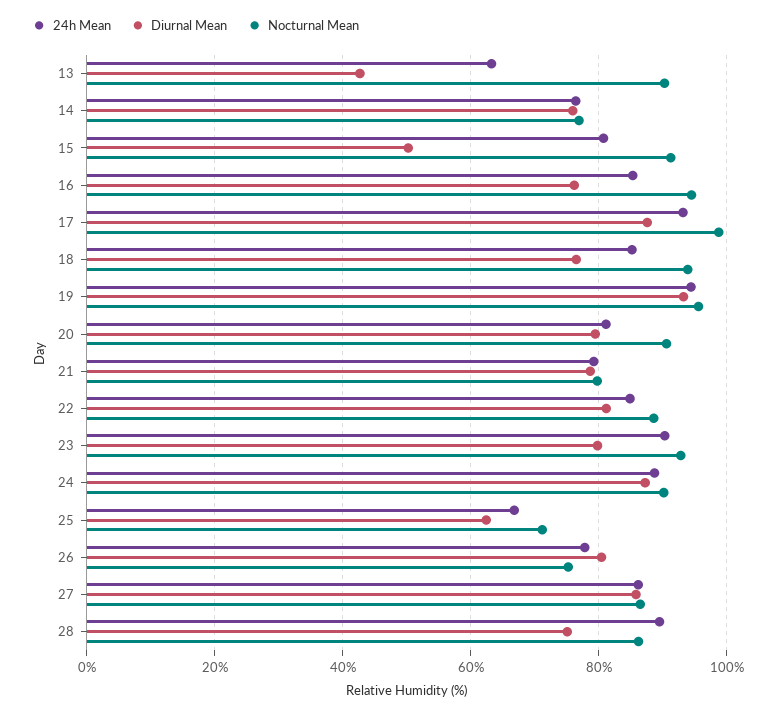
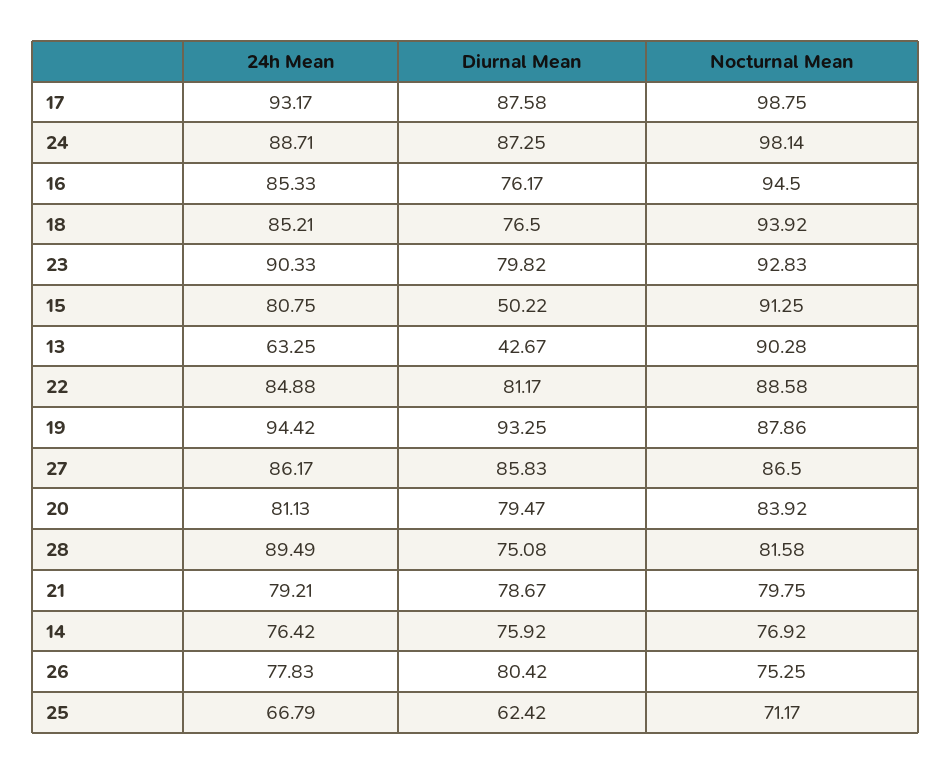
  {
    "24h Mean": {
      "13": 63.25,
      "14": 76.42,
      "15": 80.75,
      "16": 85.33,
      "17": 93.17,
      "18": 85.21,
      "19": 94.42,
      "20": 81.13,
      "21": 79.21,
      "22": 84.88,
      "23": 90.33,
      "24": 88.71,
      "25": 66.79,
      "26": 77.83,
      "27": 86.17,
      "28": 89.49
    },
    "Diurnal Mean": {
      "13": 42.67,
      "14": 75.92,
      "15": 50.22,
      "16": 76.17,
      "17": 87.58,
      "18": 76.5,
      "19": 93.25,
      "20": 79.47,
      "21": 78.67,
      "22": 81.17,
      "23": 79.82,
      "24": 87.25,
      "25": 62.42,
      "26": 80.42,
      "27": 85.83,
      "28": 75.08
    },
    "Nocturnal Mean": {
      "13": 90.28,
      "14": 76.92,
      "15": 91.25,
      "16": 94.5,
      "17": 98.75,
      "18": 93.92,
-     "19": 96,
+     "19": 87.86,
-     "20": 90,
+     "20": 83.92,
      "21": 79.75,
      "22": 88.58,
      "23": 92.83,
-     "24": 90,
+     "24": 98.14,
      "25": 71.17,
      "26": 75.25,
      "27": 86.5,
-     "28": 86
+     "28": 81.58
    }
  }

